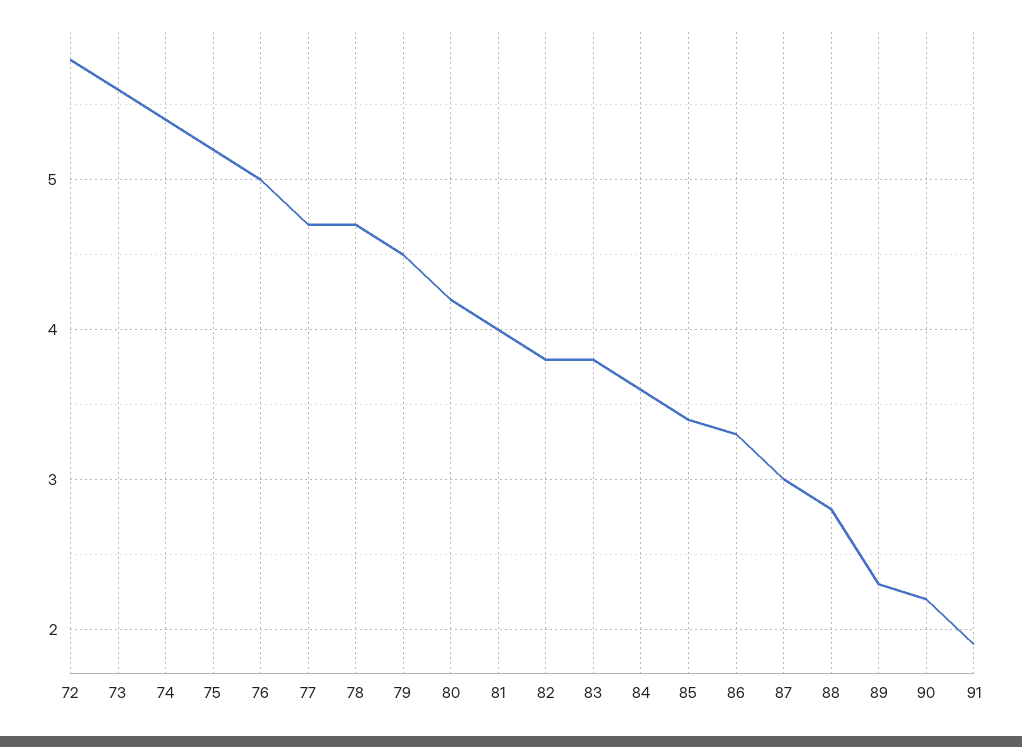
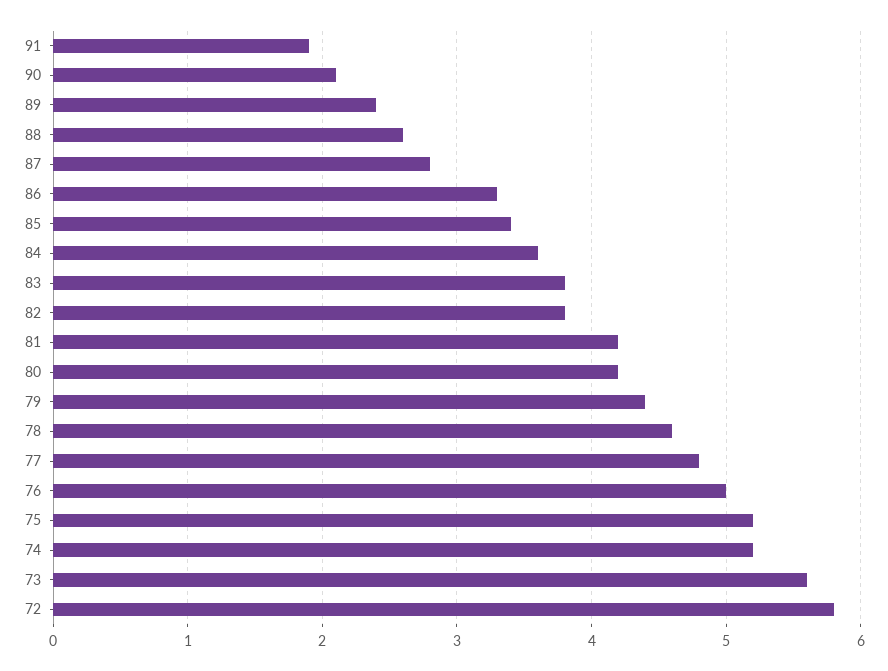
  {
    "72": 5.8,
    "73": 5.6,
-   "74": 5.4,
+   "74": 5.2,
    "75": 5.2,
    "76": 5,
-   "77": 4.7,
+   "77": 4.8,
-   "78": 4.7,
+   "78": 4.6,
-   "79": 4.5,
+   "79": 4.4,
    "80": 4.2,
-   "81": 4,
+   "81": 4.2,
    "82": 3.8,
    "83": 3.8,
    "84": 3.6,
    "85": 3.4,
    "86": 3.3,
-   "87": 3,
+   "87": 2.8,
-   "88": 2.8,
+   "88": 2.6,
-   "89": 2.3,
+   "89": 2.4,
-   "90": 2.2,
+   "90": 2.1,
    "91": 1.9
  }

